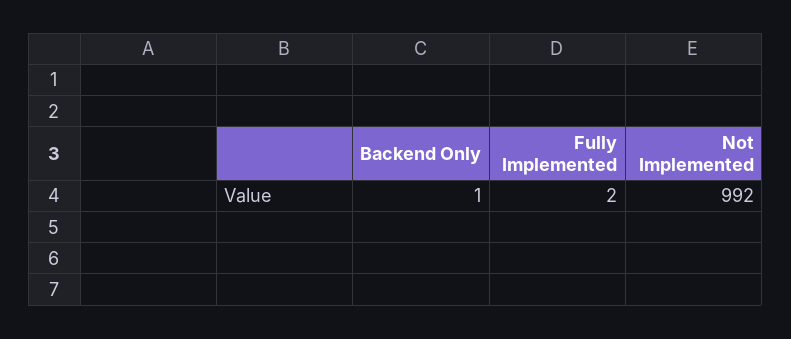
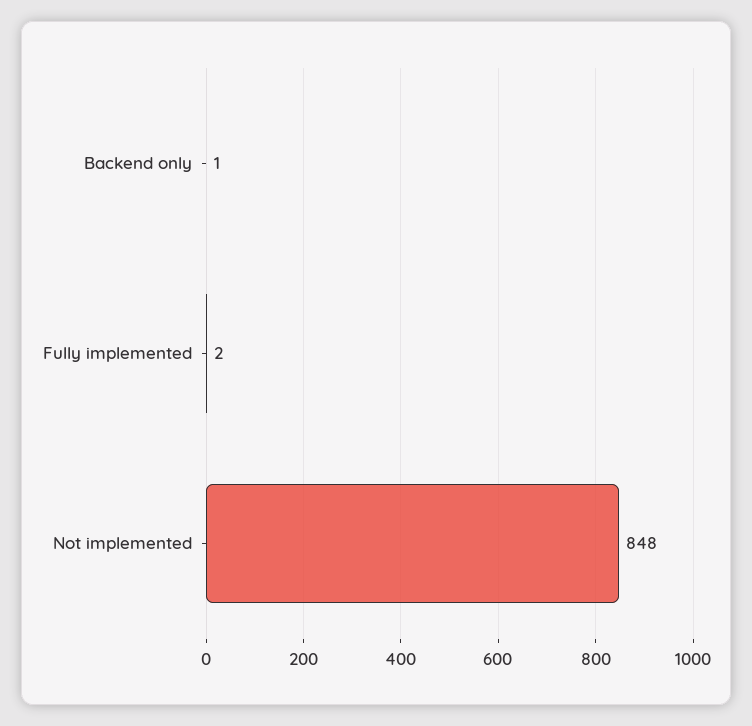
  {
    "Backend Only": 1,
    "Fully Implemented": 2,
-   "Not Implemented": 992
+   "Not Implemented": 848
  }

